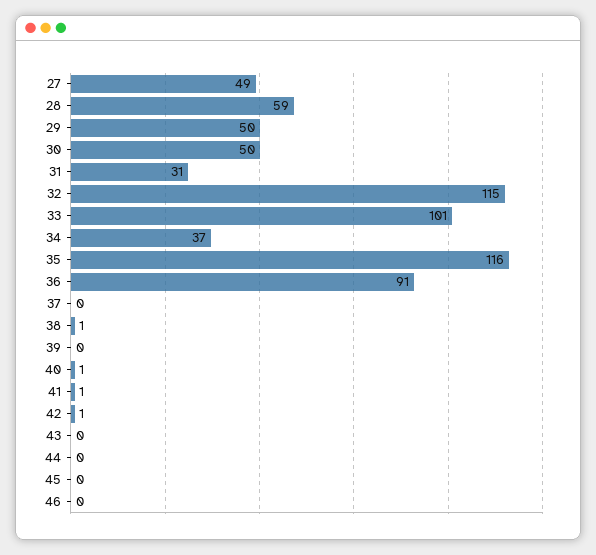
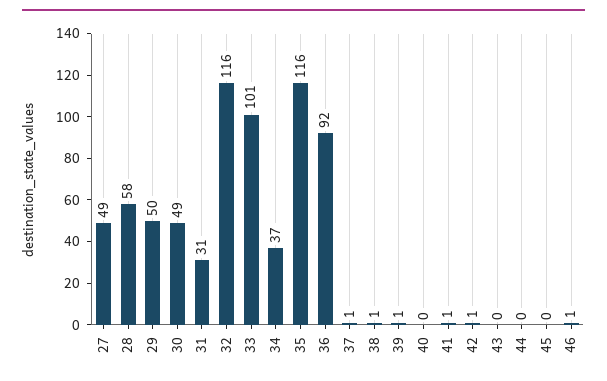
  {
    "27": 49,
-   "28": 59,
+   "28": 58,
    "29": 50,
-   "30": 50,
+   "30": 49,
    "31": 31,
-   "32": 115,
+   "32": 116,
    "33": 101,
    "34": 37,
    "35": 116,
-   "36": 91,
+   "36": 92,
-   "37": 0,
+   "37": 1,
    "38": 1,
-   "39": 0,
+   "39": 1,
-   "40": 1,
+   "40": 0,
    "41": 1,
    "42": 1,
    "43": 0,
    "44": 0,
    "45": 0,
-   "46": 0
+   "46": 1
  }

